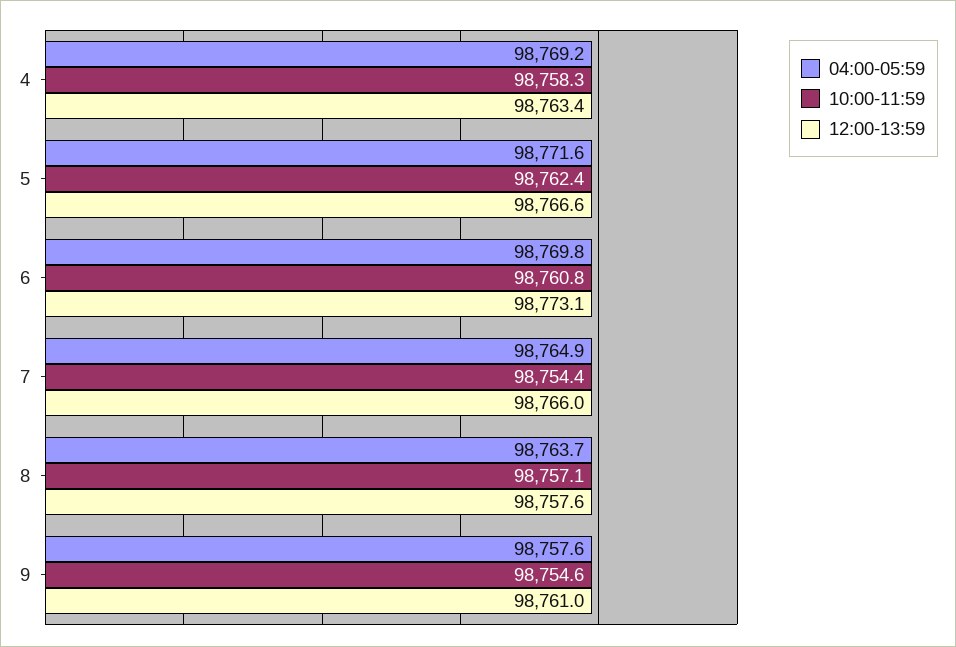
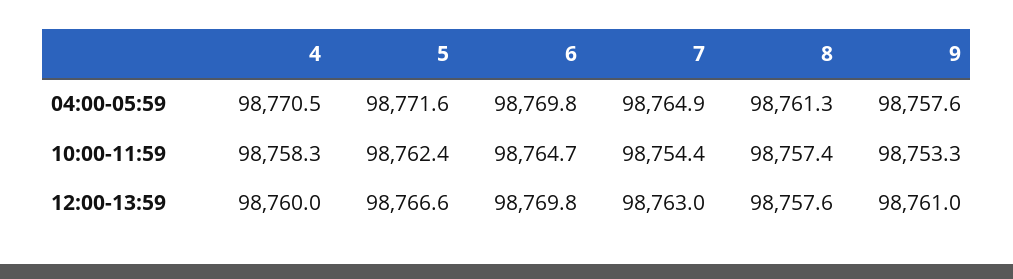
  {
    "04:00-05:59": {
-     "4": 98769.2,
+     "4": 98770.5,
      "5": 98771.6,
      "6": 98769.8,
      "7": 98764.9,
-     "8": 98763.7,
+     "8": 98761.3,
      "9": 98757.6
    },
    "10:00-11:59": {
      "4": 98758.3,
      "5": 98762.4,
-     "6": 98760.8,
+     "6": 98764.7,
      "7": 98754.4,
-     "8": 98757.1,
+     "8": 98757.4,
-     "9": 98754.6
+     "9": 98753.3
    },
    "12:00-13:59": {
-     "4": 98763.4,
+     "4": 98760,
      "5": 98766.6,
-     "6": 98773.1,
+     "6": 98769.8,
-     "7": 98766,
+     "7": 98763,
      "8": 98757.6,
      "9": 98761
    }
  }

